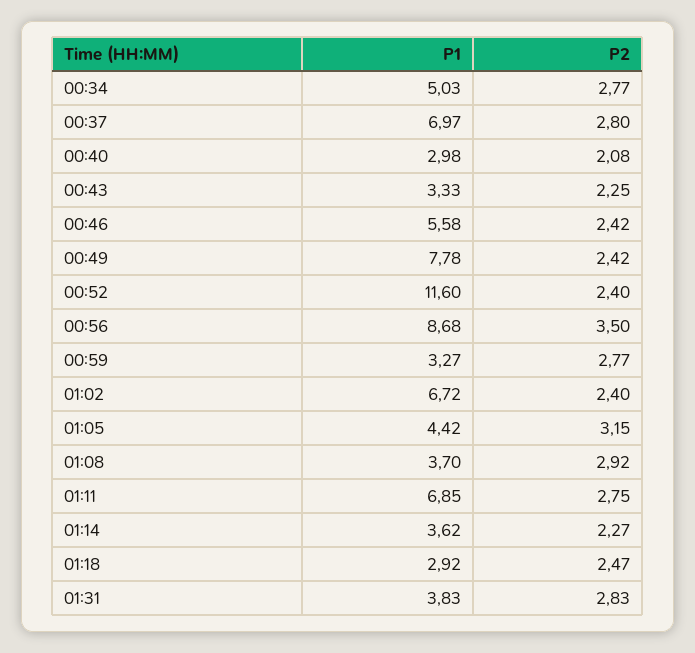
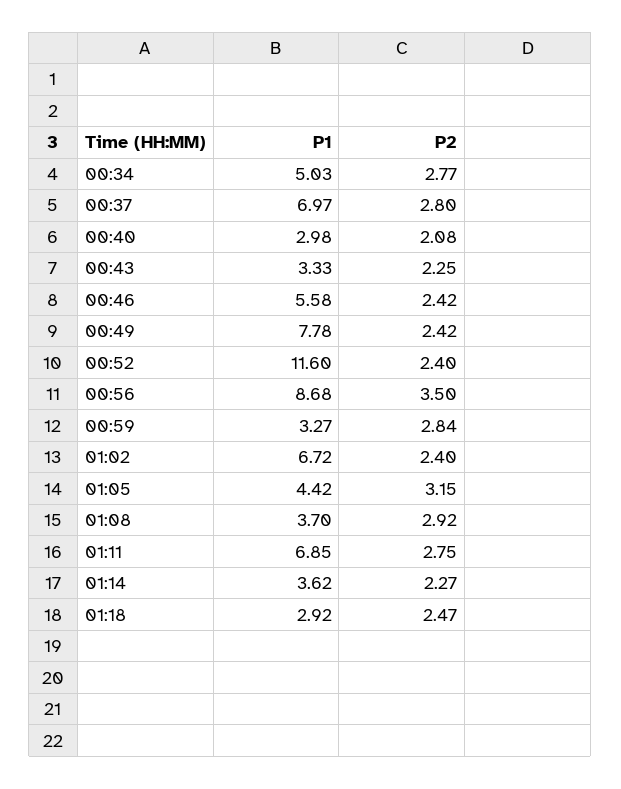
  {
    "P1": {
      "00:34": 5.03,
      "00:37": 6.97,
      "00:40": 2.98,
      "00:43": 3.33,
      "00:46": 5.58,
      "00:49": 7.78,
      "00:52": 11.6,
      "00:56": 8.68,
      "00:59": 3.27,
      "01:02": 6.72,
      "01:05": 4.42,
      "01:08": 3.7,
      "01:11": 6.85,
      "01:14": 3.62,
-     "01:18": 2.92,
+     "01:18": 2.92
-     "01:31": 3.83
    },
    "P2": {
      "00:34": 2.77,
      "00:37": 2.8,
      "00:40": 2.08,
      "00:43": 2.25,
      "00:46": 2.42,
      "00:49": 2.42,
      "00:52": 2.4,
      "00:56": 3.5,
-     "00:59": 2.77,
+     "00:59": 2.84,
      "01:02": 2.4,
      "01:05": 3.15,
      "01:08": 2.92,
      "01:11": 2.75,
      "01:14": 2.27,
-     "01:18": 2.47,
+     "01:18": 2.47
-     "01:31": 2.83
    }
  }

